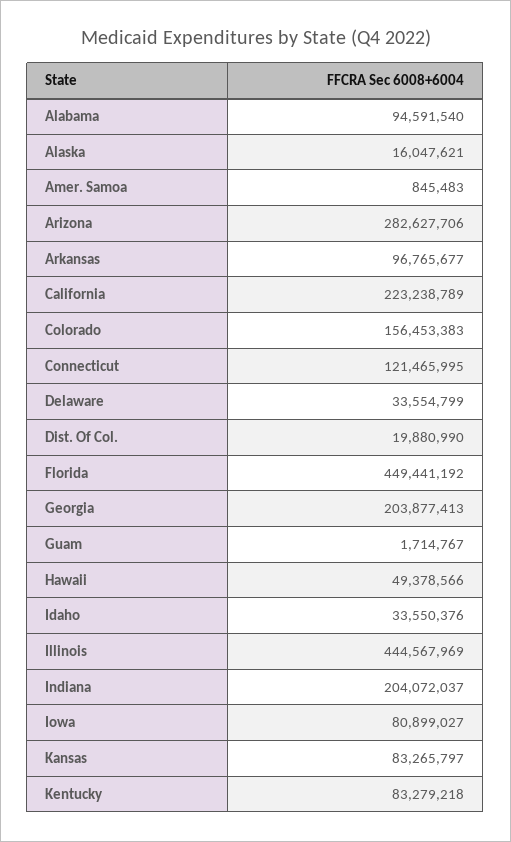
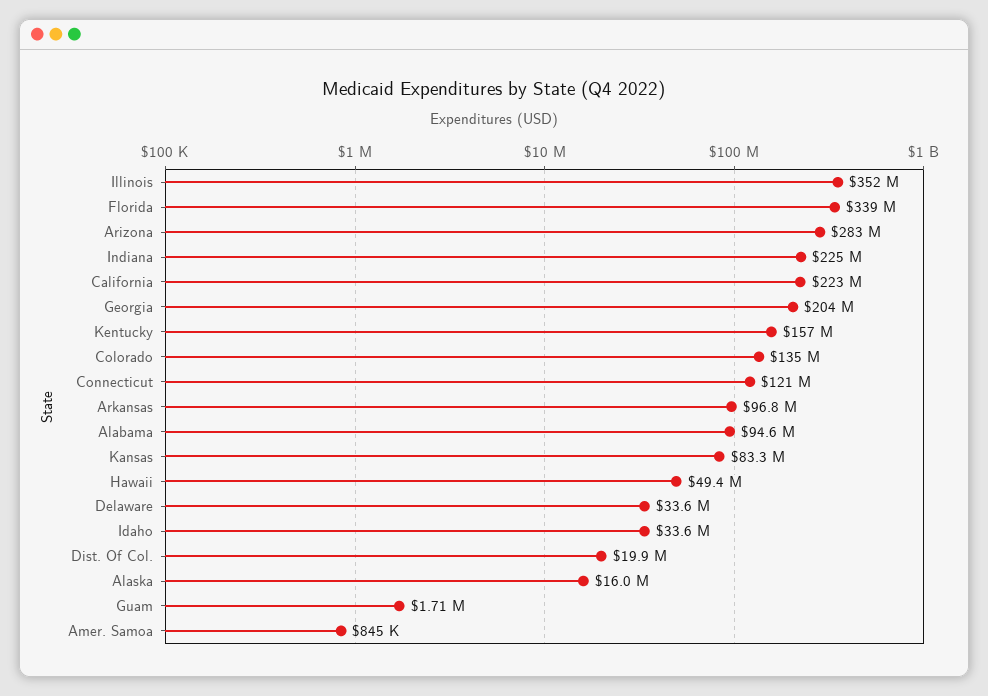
  {
    "Alabama": 94591540,
    "Alaska": 16047621,
    "Amer. Samoa": 845483,
    "Arizona": 282627706,
    "Arkansas": 96765677,
    "California": 223238789,
-   "Colorado": 156453383,
+   "Colorado": 135000000,
    "Connecticut": 121465995,
    "Delaware": 33554799,
    "Dist. Of Col.": 19880990,
-   "Florida": 449441192,
+   "Florida": 339000000,
    "Georgia": 203877413,
    "Guam": 1714767,
    "Hawaii": 49378566,
    "Idaho": 33550376,
-   "Illinois": 444567969,
+   "Illinois": 352000000,
-   "Indiana": 204072037,
+   "Indiana": 225000000,
-   "Iowa": 80899027,
    "Kansas": 83265797,
-   "Kentucky": 83279218
+   "Kentucky": 157000000
  }

